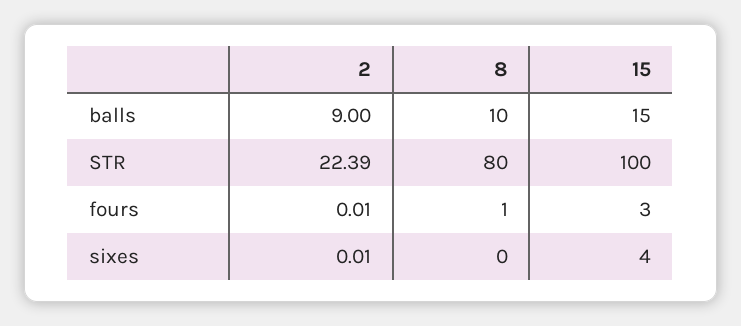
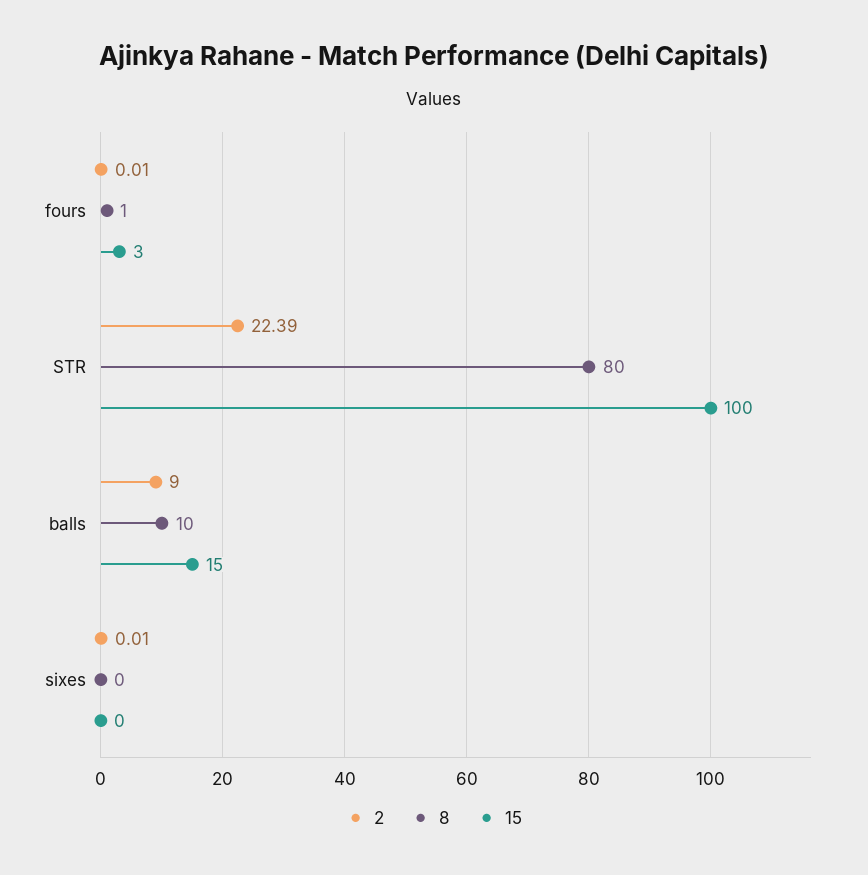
  {
    "2": {
      "balls": 9,
      "STR": 22.39,
      "fours": 0.01,
      "sixes": 0.01
    },
    "8": {
      "balls": 10,
      "STR": 80,
      "fours": 1,
      "sixes": 0
    },
    "15": {
      "balls": 15,
      "STR": 100,
      "fours": 3,
-     "sixes": 4
+     "sixes": 0
    }
  }

